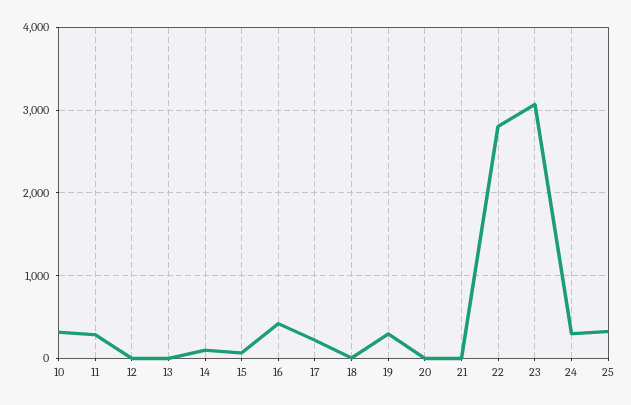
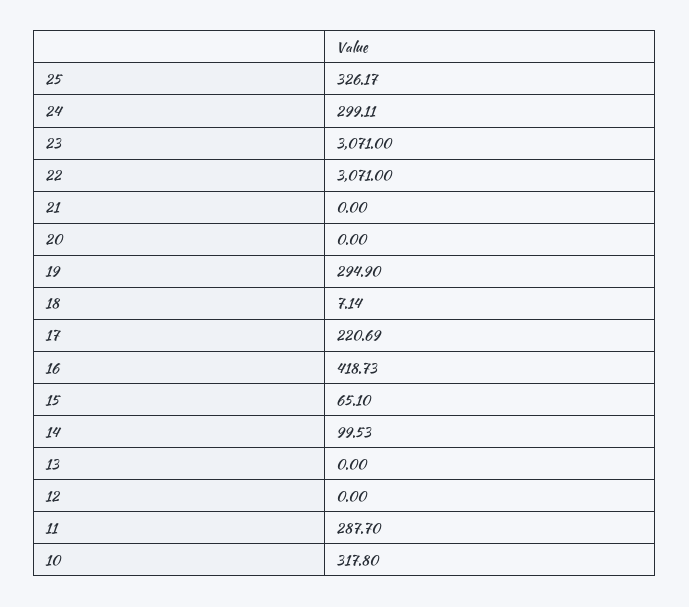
  {
    "10": 317.8,
    "11": 287.7,
    "12": 0,
    "13": 0,
    "14": 99.53,
    "15": 65.1,
    "16": 418.73,
    "17": 220.69,
    "18": 7.14,
    "19": 294.9,
    "20": 0,
    "21": 0,
-   "22": 2800,
+   "22": 3071,
    "23": 3071,
    "24": 299.11,
    "25": 326.17
  }

